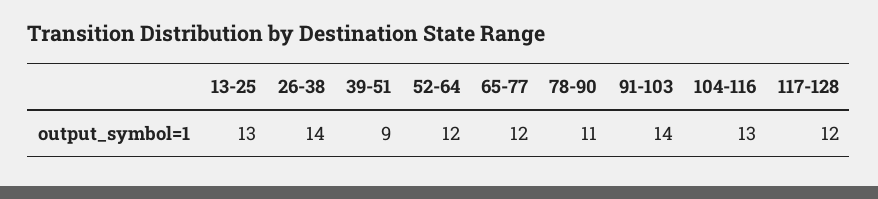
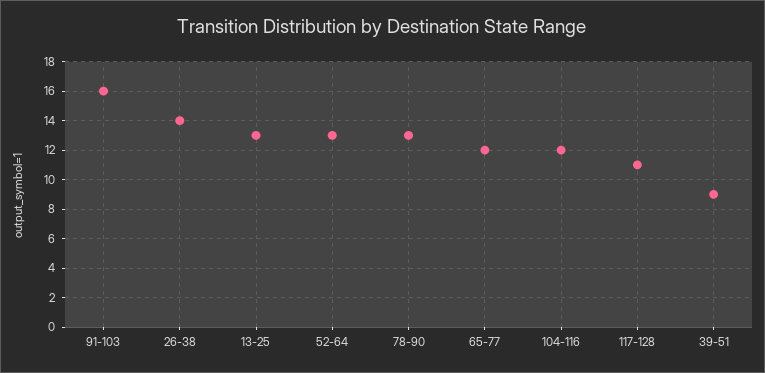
  {
    "13-25": 13,
    "26-38": 14,
    "39-51": 9,
-   "52-64": 12,
+   "52-64": 13,
    "65-77": 12,
-   "78-90": 11,
+   "78-90": 13,
-   "91-103": 14,
+   "91-103": 16,
-   "104-116": 13,
+   "104-116": 12,
-   "117-128": 12
+   "117-128": 11
  }

